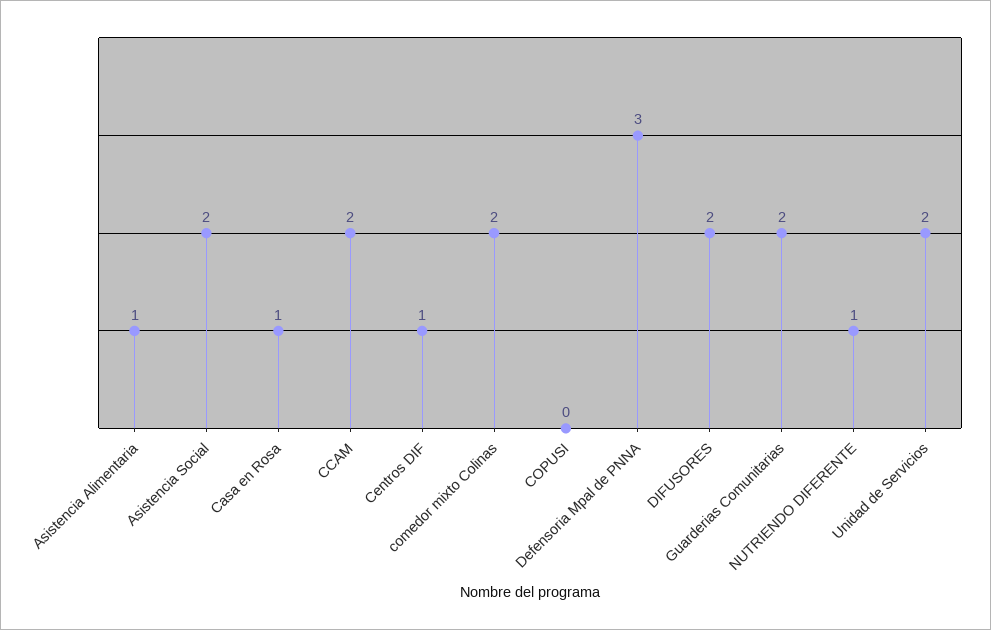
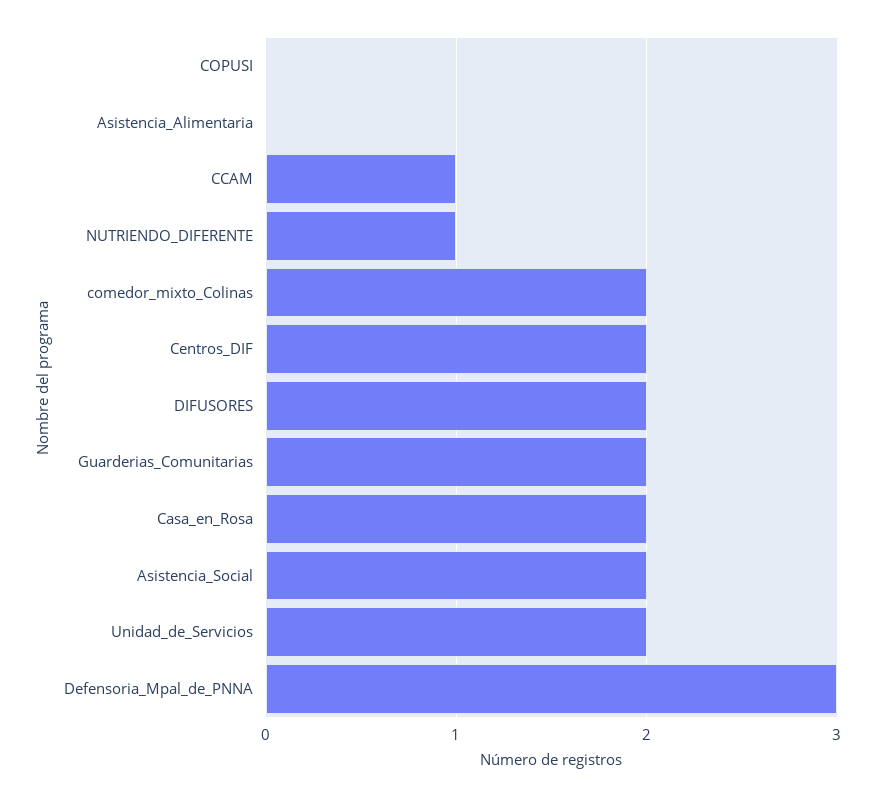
  {
-   "Asistencia Alimentaria": 1,
+   "Asistencia Alimentaria": 0,
    "Asistencia Social": 2,
-   "Casa en Rosa": 1,
+   "Casa en Rosa": 2,
-   "CCAM": 2,
+   "CCAM": 1,
-   "Centros DIF": 1,
+   "Centros DIF": 2,
    "comedor mixto Colinas": 2,
    "COPUSI": 0,
    "Defensoria Mpal de PNNA": 3,
    "DIFUSORES": 2,
    "Guarderias Comunitarias": 2,
    "NUTRIENDO DIFERENTE": 1,
    "Unidad de Servicios": 2
  }

